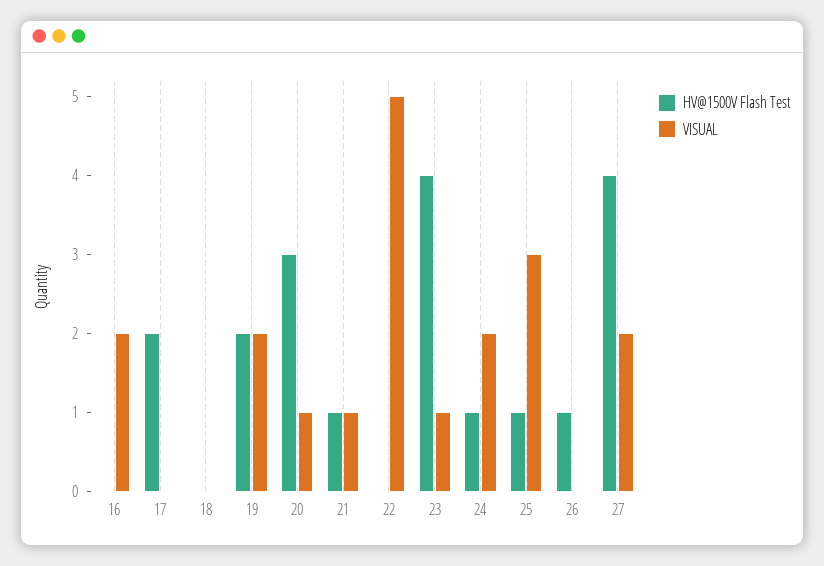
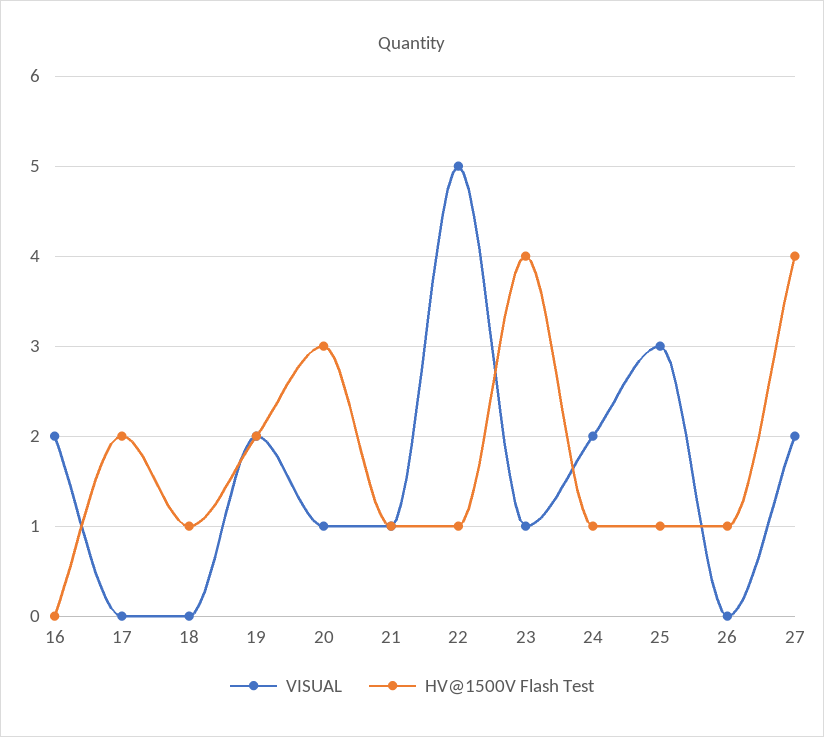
  {
    "HV@1500V Flash Test": {
      "16": 0,
      "17": 2,
-     "18": 0,
+     "18": 1,
      "19": 2,
      "20": 3,
      "21": 1,
-     "22": 0,
+     "22": 1,
      "23": 4,
      "24": 1,
      "25": 1,
      "26": 1,
      "27": 4
    },
    "VISUAL": {
      "16": 2,
      "17": 0,
      "18": 0,
      "19": 2,
      "20": 1,
      "21": 1,
      "22": 5,
      "23": 1,
      "24": 2,
      "25": 3,
      "26": 0,
      "27": 2
    }
  }

